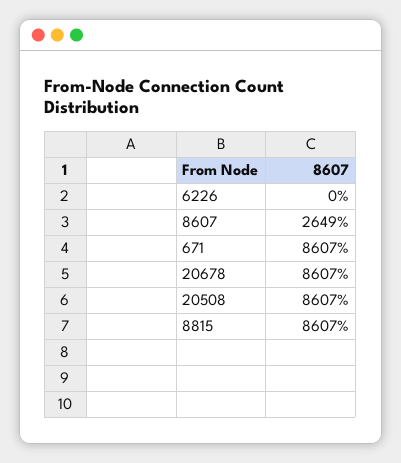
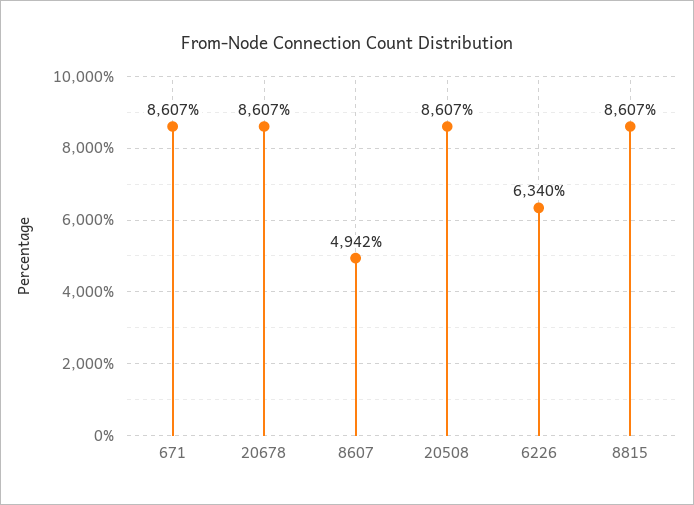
  {
-   "6226": 0,
+   "6226": 6340,
-   "8607": 2649,
+   "8607": 4942,
    "671": 8607,
    "20678": 8607,
    "20508": 8607,
    "8815": 8607
  }

